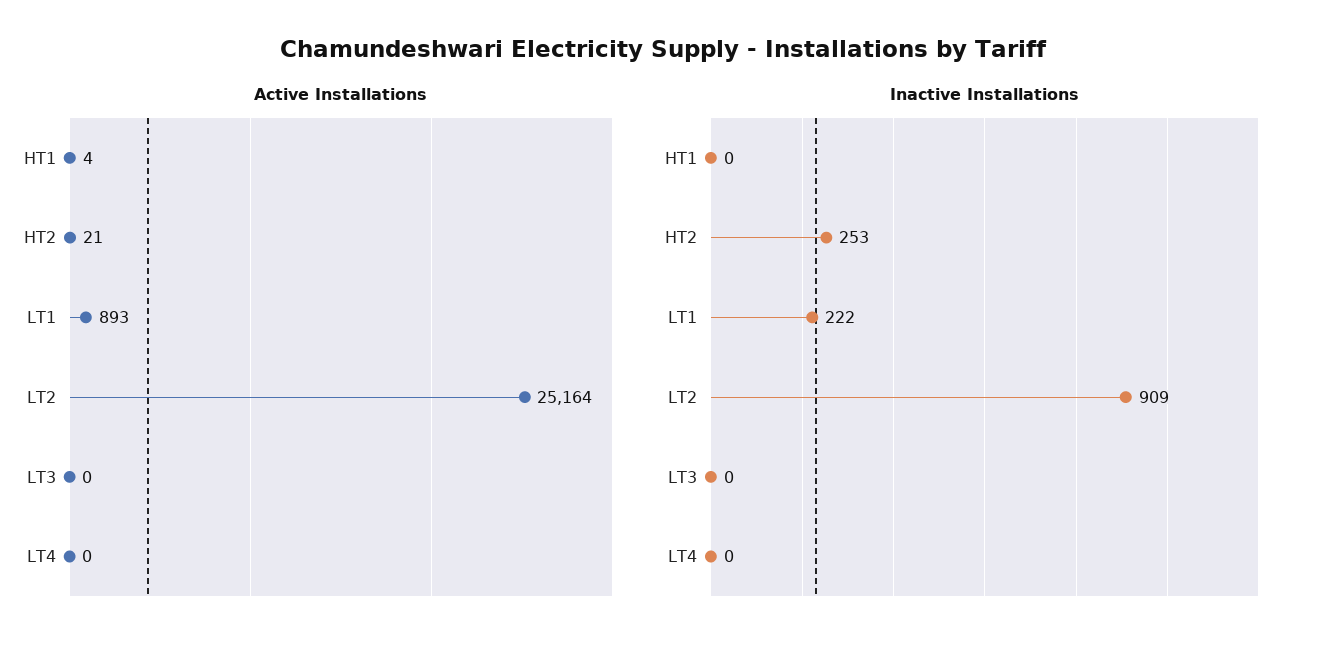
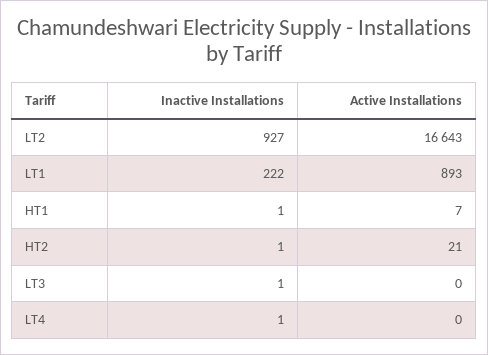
  {
    "Active Installations": {
-     "HT1": 4,
+     "HT1": 7,
      "HT2": 21,
      "LT1": 893,
-     "LT2": 25164,
+     "LT2": 16643,
      "LT3": 0,
      "LT4": 0
    },
    "Inactive Installations": {
-     "HT1": 0,
+     "HT1": 1,
-     "HT2": 253,
+     "HT2": 1,
      "LT1": 222,
-     "LT2": 909,
+     "LT2": 927,
-     "LT3": 0,
+     "LT3": 1,
-     "LT4": 0
+     "LT4": 1
    }
  }

